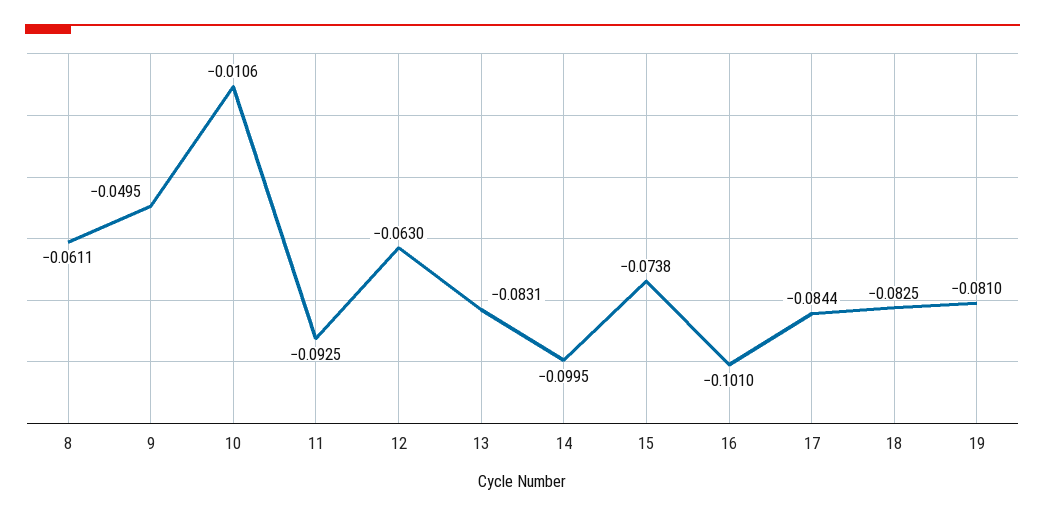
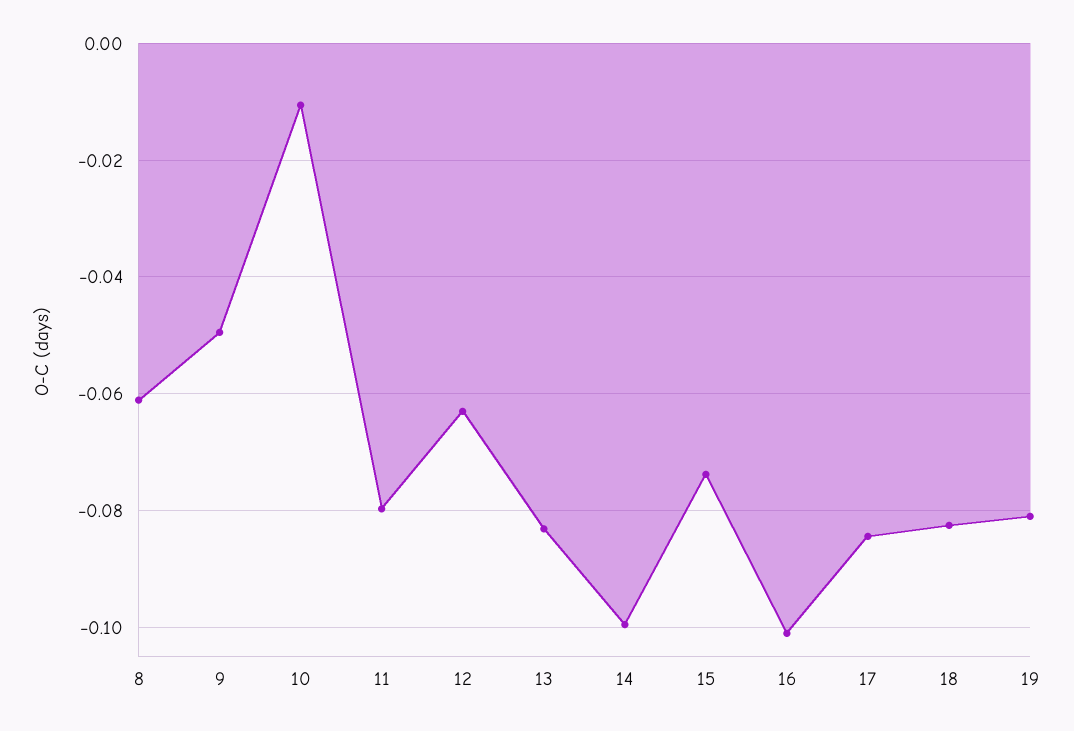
  {
    "8": -0.0611,
    "9": -0.0495,
    "10": -0.0106,
-   "11": -0.0925,
+   "11": -0.08,
    "12": -0.063,
    "13": -0.0831,
    "14": -0.0995,
    "15": -0.0738,
    "16": -0.101,
    "17": -0.0844,
    "18": -0.0825,
    "19": -0.081
  }

